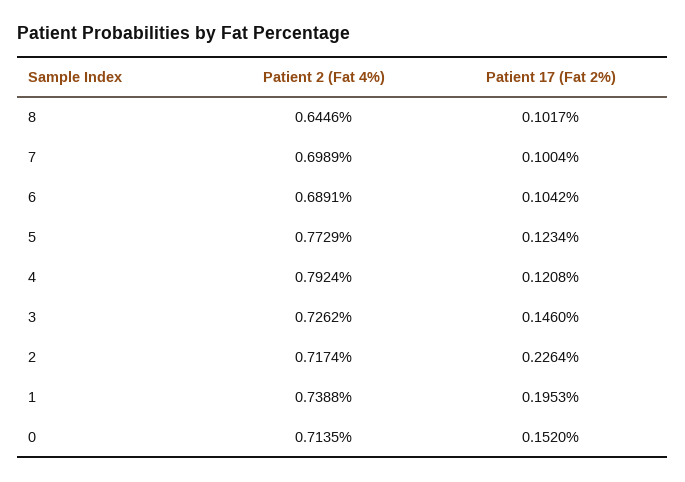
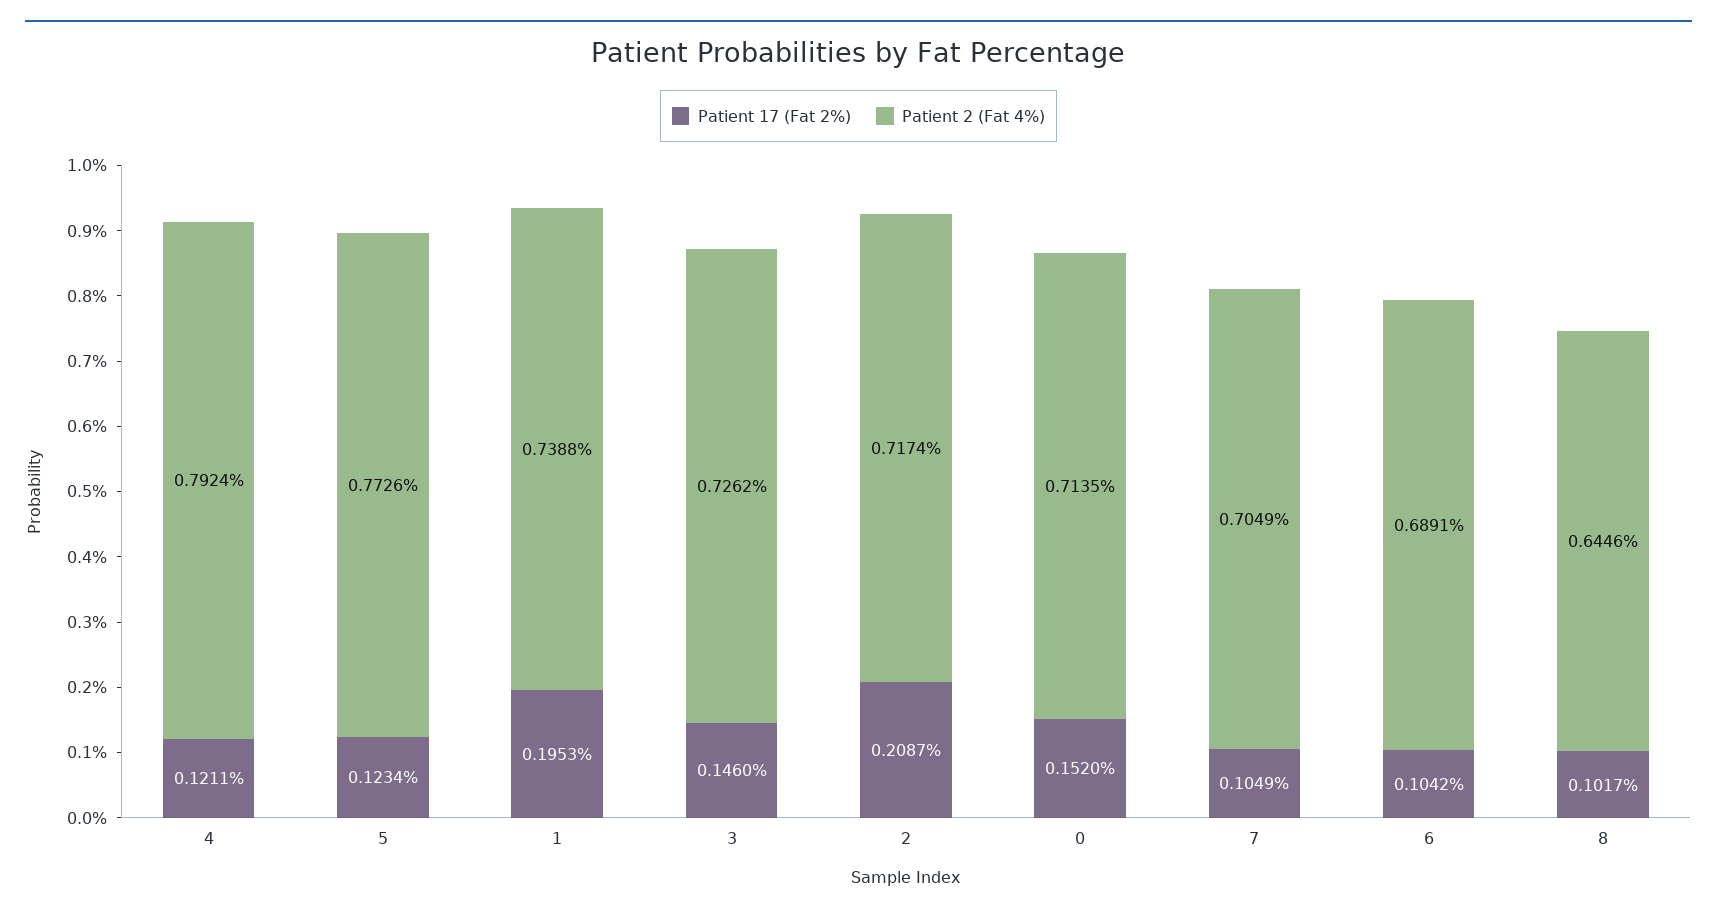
  {
    "Patient 2 (Fat 4%)": {
      "8": 0.6446,
-     "7": 0.6989,
+     "7": 0.7049,
      "6": 0.6891,
-     "5": 0.7729,
+     "5": 0.7726,
      "4": 0.7924,
      "3": 0.7262,
      "2": 0.7174,
      "1": 0.7388,
      "0": 0.7135
    },
    "Patient 17 (Fat 2%)": {
      "8": 0.1017,
-     "7": 0.1004,
+     "7": 0.1049,
      "6": 0.1042,
      "5": 0.1234,
-     "4": 0.1208,
+     "4": 0.1211,
      "3": 0.146,
-     "2": 0.2264,
+     "2": 0.2087,
      "1": 0.1953,
      "0": 0.152
    }
  }

